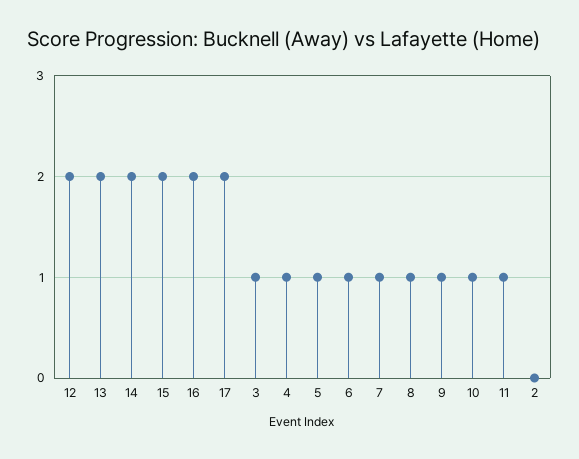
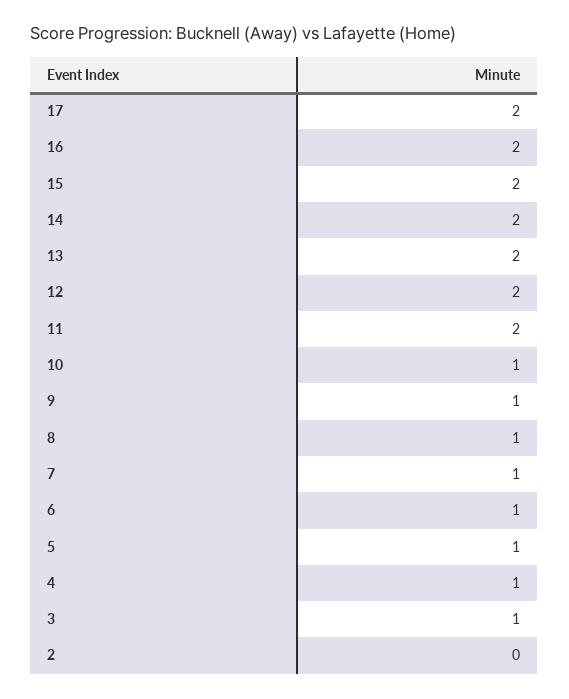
  {
    "12": 2,
    "13": 2,
    "14": 2,
    "15": 2,
    "16": 2,
    "17": 2,
    "3": 1,
    "4": 1,
    "5": 1,
    "6": 1,
    "7": 1,
    "8": 1,
    "9": 1,
    "10": 1,
-   "11": 1,
+   "11": 2,
    "2": 0
  }

